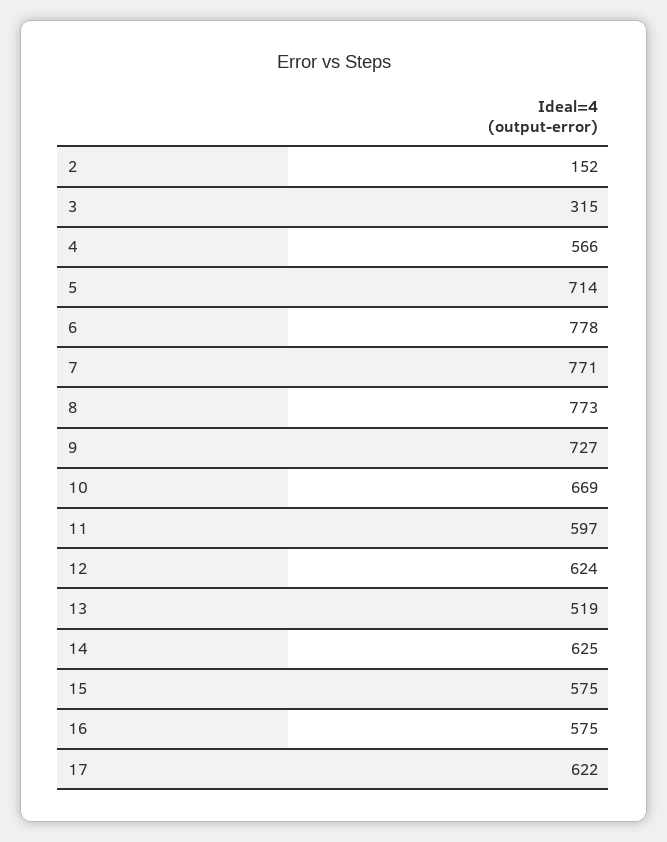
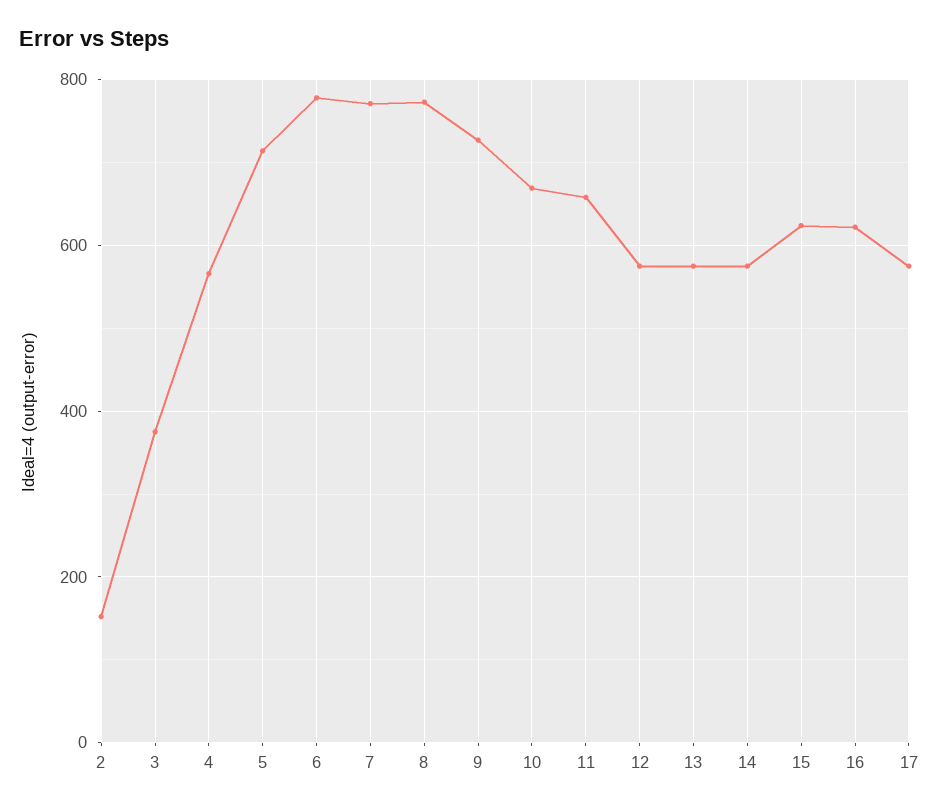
  {
    "2": 152,
-   "3": 315,
+   "3": 380,
    "4": 566,
    "5": 714,
    "6": 778,
    "7": 771,
    "8": 773,
    "9": 727,
    "10": 669,
-   "11": 597,
+   "11": 660,
-   "12": 624,
+   "12": 580,
-   "13": 519,
+   "13": 580,
-   "14": 625,
+   "14": 580,
-   "15": 575,
+   "15": 620,
-   "16": 575,
+   "16": 620,
-   "17": 622
+   "17": 580
  }

